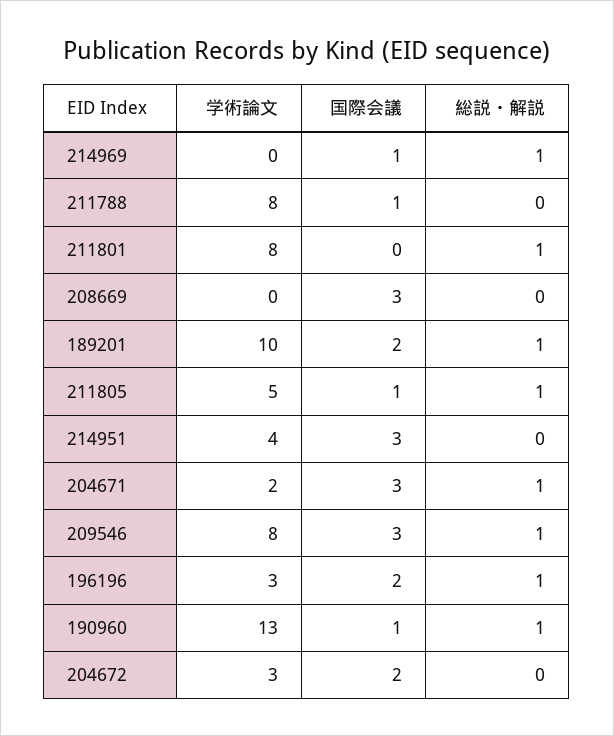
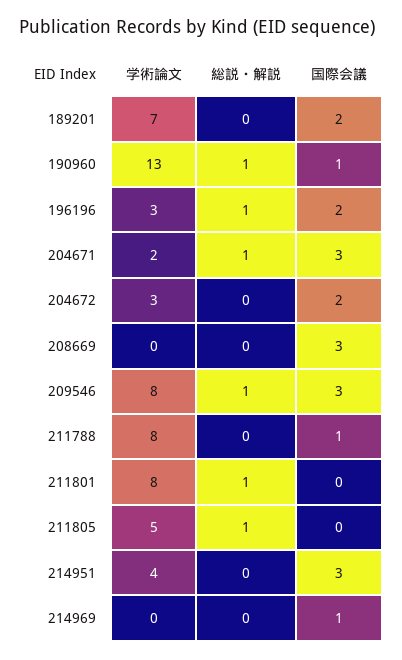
  {
    "学術論文": {
      "214969": 0,
      "211788": 8,
      "211801": 8,
      "208669": 0,
-     "189201": 10,
+     "189201": 7,
      "211805": 5,
      "214951": 4,
      "204671": 2,
      "209546": 8,
      "196196": 3,
      "190960": 13,
      "204672": 3
    },
    "国際会議": {
      "214969": 1,
      "211788": 1,
      "211801": 0,
      "208669": 3,
      "189201": 2,
-     "211805": 1,
+     "211805": 0,
      "214951": 3,
      "204671": 3,
      "209546": 3,
      "196196": 2,
      "190960": 1,
      "204672": 2
    },
    "総説・解説": {
-     "214969": 1,
+     "214969": 0,
      "211788": 0,
      "211801": 1,
      "208669": 0,
-     "189201": 1,
+     "189201": 0,
      "211805": 1,
      "214951": 0,
      "204671": 1,
      "209546": 1,
      "196196": 1,
      "190960": 1,
      "204672": 0
    }
  }

